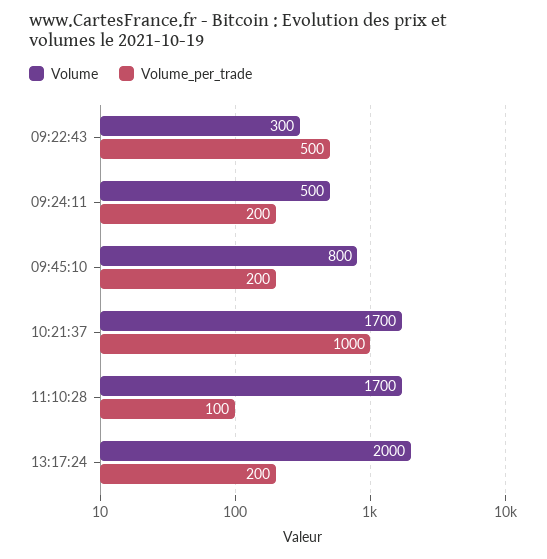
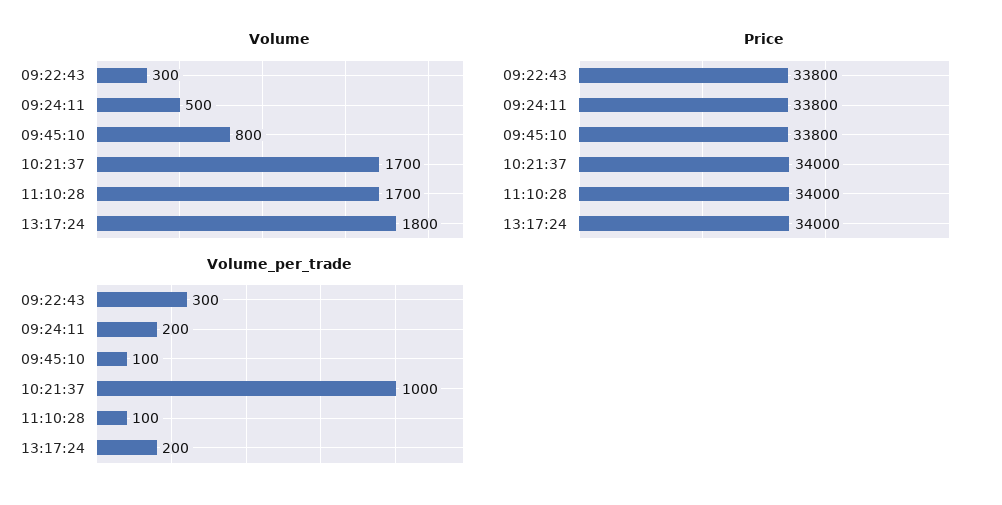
  {
    "Volume": {
      "09:22:43": 300,
      "09:24:11": 500,
      "09:45:10": 800,
      "10:21:37": 1700,
      "11:10:28": 1700,
-     "13:17:24": 2000
+     "13:17:24": 1800
    },
    "Volume_per_trade": {
-     "09:22:43": 500,
+     "09:22:43": 300,
      "09:24:11": 200,
-     "09:45:10": 200,
+     "09:45:10": 100,
      "10:21:37": 1000,
      "11:10:28": 100,
      "13:17:24": 200
-   }
+   },
+   "Price": {
+     "09:22:43": 33800,
+     "09:24:11": 33800,
+     "09:45:10": 33800,
+     "10:21:37": 34000,
+     "11:10:28": 34000,
+     "13:17:24": 34000
+   }
  }

